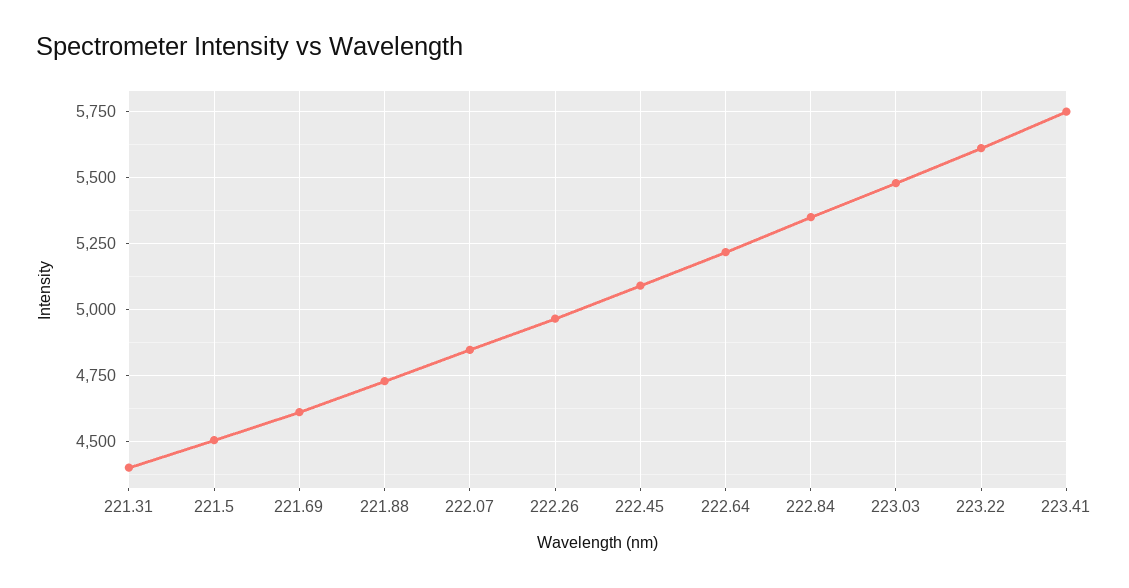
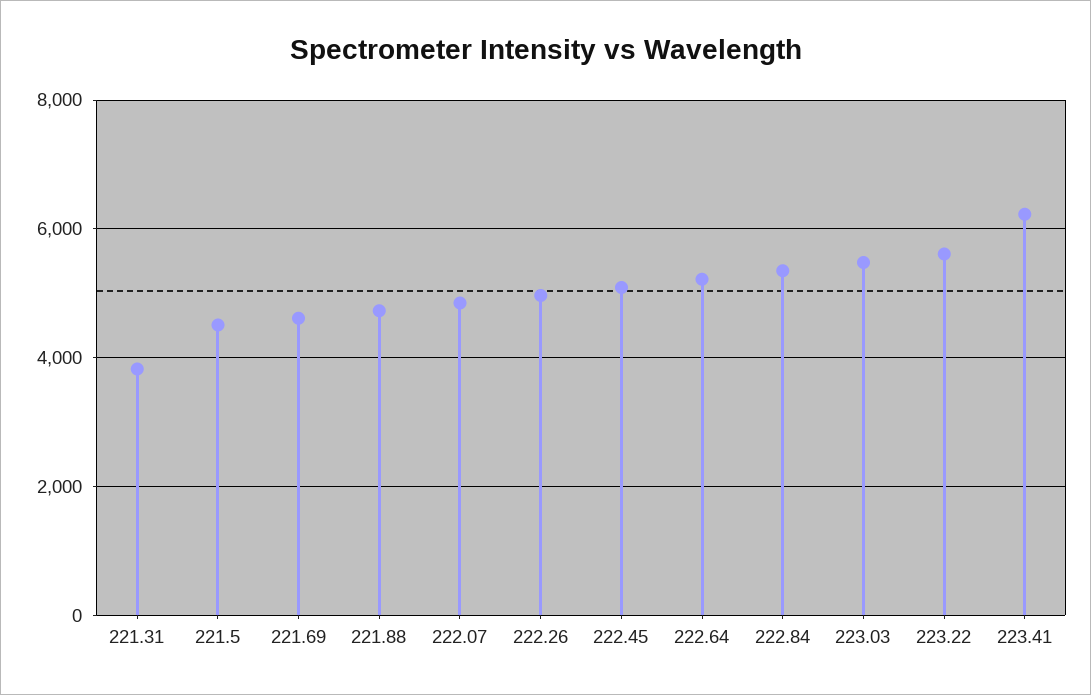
  {
-   "221.31": 4400,
+   "221.31": 3800,
    "221.5": 4500,
    "221.69": 4600,
    "221.88": 4725,
    "222.07": 4850,
    "222.26": 4975,
    "222.45": 5100,
    "222.64": 5225,
    "222.84": 5350,
    "223.03": 5475,
    "223.22": 5600,
-   "223.41": 5750
+   "223.41": 6200
  }

